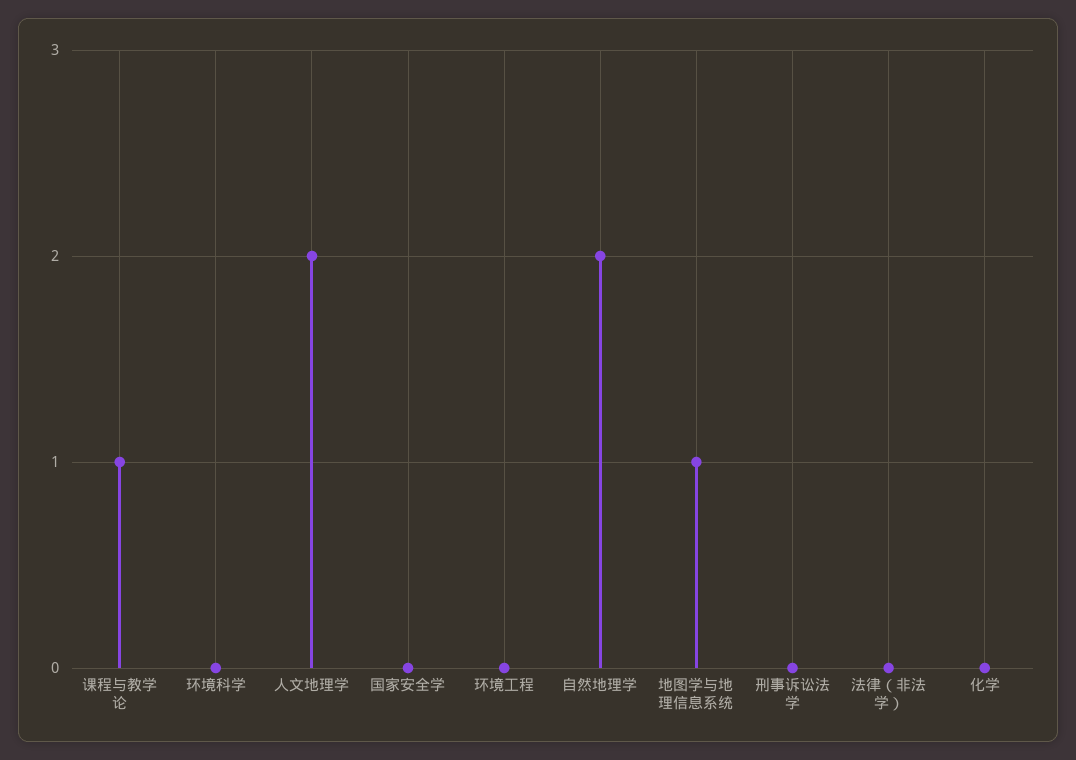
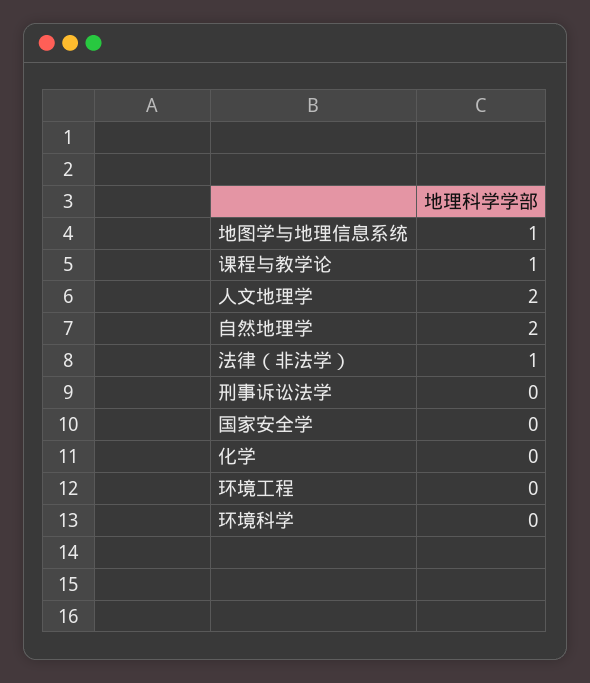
  {
    "课程与教学论": 1,
    "环境科学": 0,
    "人文地理学": 2,
    "国家安全学": 0,
    "环境工程": 0,
    "自然地理学": 2,
    "地图学与地理信息系统": 1,
    "刑事诉讼法学": 0,
-   "法律（非法学）": 0,
+   "法律（非法学）": 1,
    "化学": 0
  }

